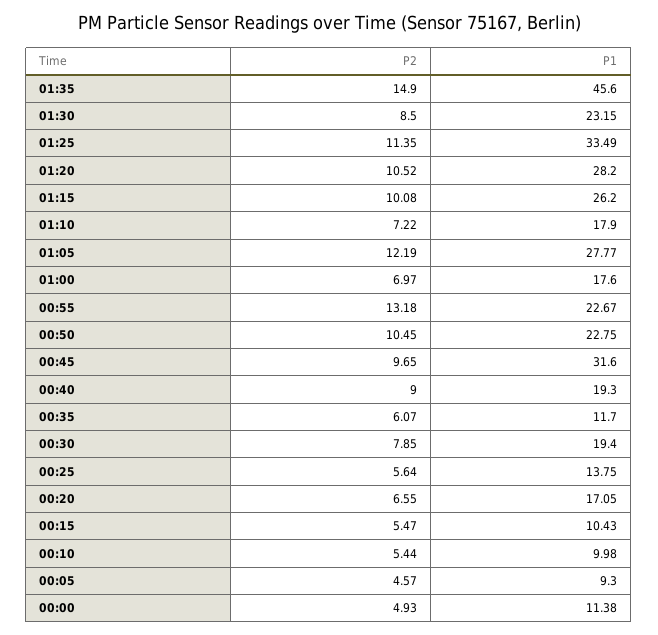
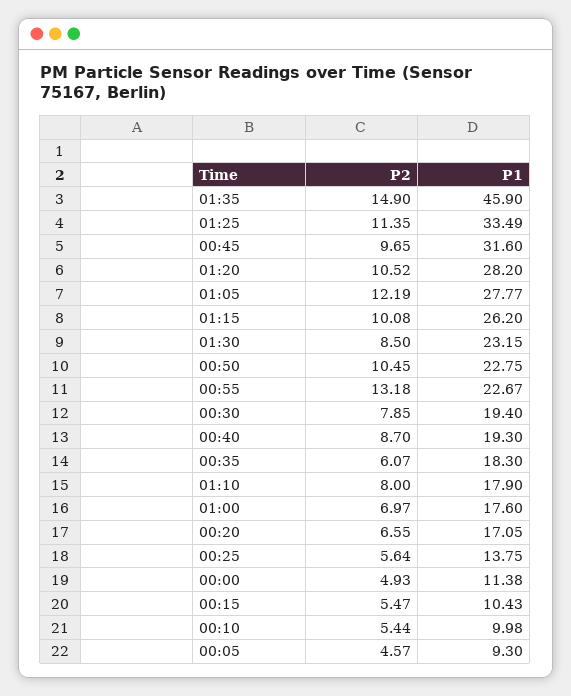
  {
    "P2": {
      "01:35": 14.9,
      "01:30": 8.5,
      "01:25": 11.35,
      "01:20": 10.52,
      "01:15": 10.08,
-     "01:10": 7.22,
+     "01:10": 8,
      "01:05": 12.19,
      "01:00": 6.97,
      "00:55": 13.18,
      "00:50": 10.45,
      "00:45": 9.65,
-     "00:40": 9,
+     "00:40": 8.7,
      "00:35": 6.07,
      "00:30": 7.85,
      "00:25": 5.64,
      "00:20": 6.55,
      "00:15": 5.47,
      "00:10": 5.44,
      "00:05": 4.57,
      "00:00": 4.93
    },
    "P1": {
-     "01:35": 45.6,
+     "01:35": 45.9,
      "01:30": 23.15,
      "01:25": 33.49,
      "01:20": 28.2,
      "01:15": 26.2,
      "01:10": 17.9,
      "01:05": 27.77,
      "01:00": 17.6,
      "00:55": 22.67,
      "00:50": 22.75,
      "00:45": 31.6,
      "00:40": 19.3,
-     "00:35": 11.7,
+     "00:35": 18.3,
      "00:30": 19.4,
      "00:25": 13.75,
      "00:20": 17.05,
      "00:15": 10.43,
      "00:10": 9.98,
      "00:05": 9.3,
      "00:00": 11.38
    }
  }

